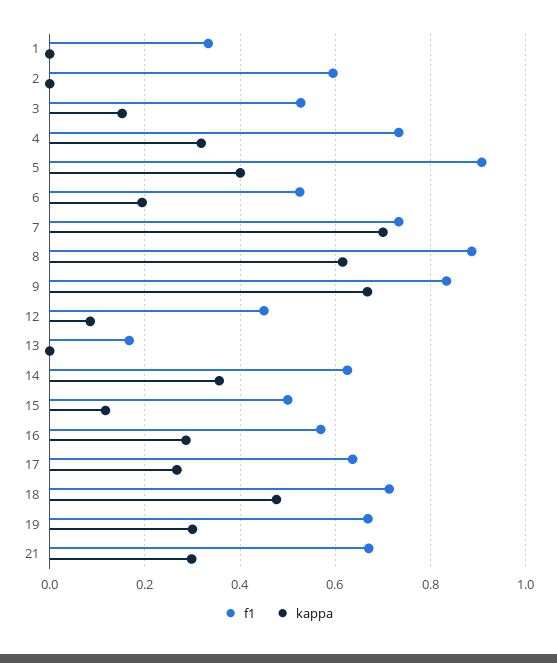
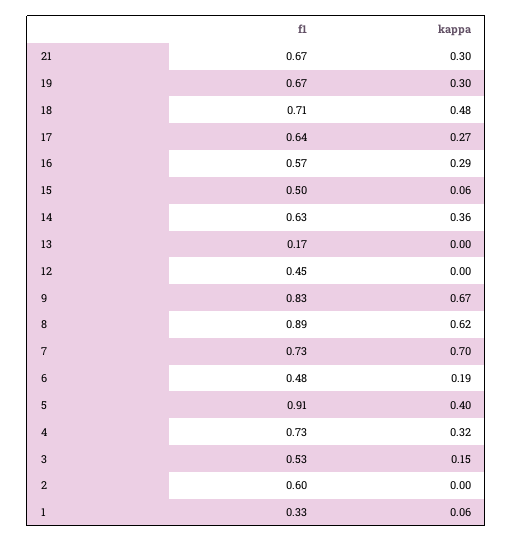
  {
    "f1": {
      "1": 0.33,
      "2": 0.6,
      "3": 0.53,
      "4": 0.73,
      "5": 0.91,
-     "6": 0.52,
+     "6": 0.48,
      "7": 0.73,
      "8": 0.89,
      "9": 0.83,
      "12": 0.45,
      "13": 0.17,
      "14": 0.63,
      "15": 0.5,
      "16": 0.57,
      "17": 0.64,
      "18": 0.71,
      "19": 0.67,
      "21": 0.67
    },
    "kappa": {
-     "1": 0,
+     "1": 0.06,
      "2": 0,
      "3": 0.15,
      "4": 0.32,
      "5": 0.4,
      "6": 0.19,
      "7": 0.7,
      "8": 0.62,
      "9": 0.67,
-     "12": 0.08,
+     "12": 0,
      "13": 0,
      "14": 0.36,
-     "15": 0.12,
+     "15": 0.06,
      "16": 0.29,
      "17": 0.27,
      "18": 0.48,
      "19": 0.3,
      "21": 0.3
    }
  }

